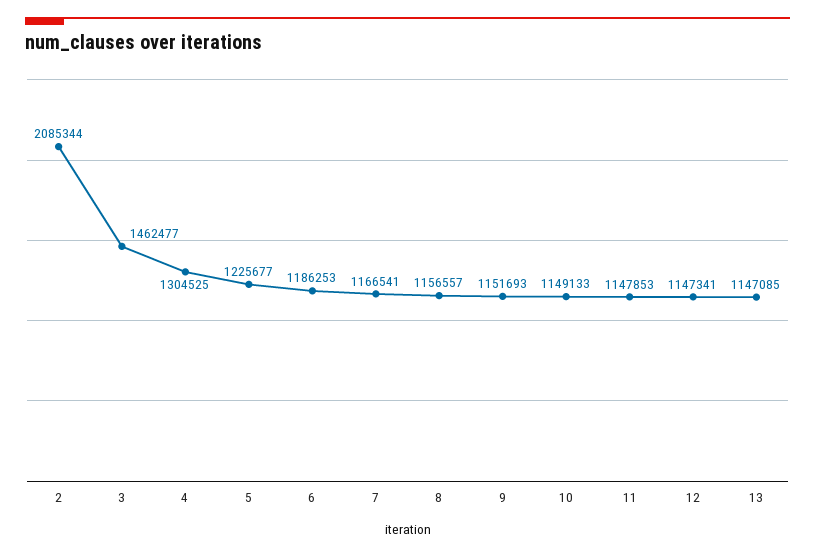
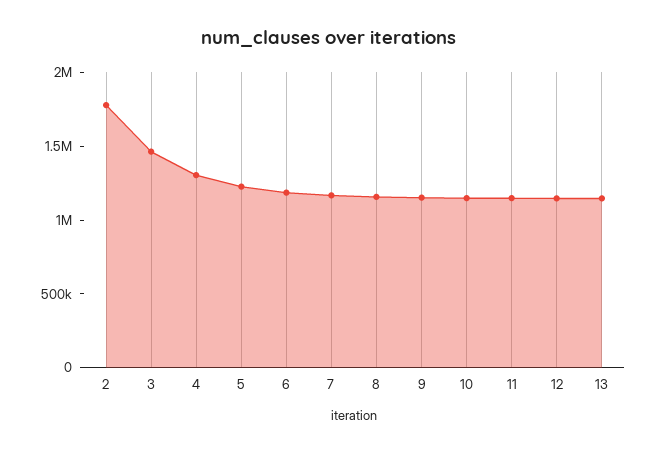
  {
-   "2": 2085344,
+   "2": 1800000,
    "3": 1462477,
    "4": 1304525,
    "5": 1225677,
    "6": 1186253,
    "7": 1166541,
    "8": 1156557,
    "9": 1151693,
    "10": 1149133,
    "11": 1147853,
    "12": 1147341,
    "13": 1147085
  }

